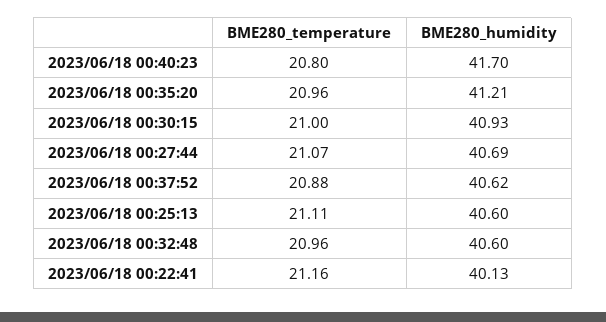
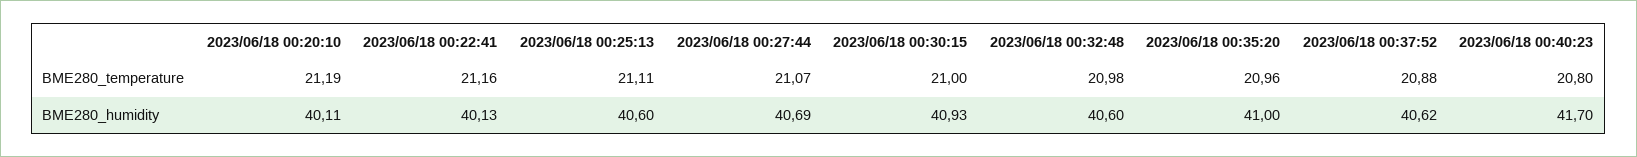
  {
    "BME280_temperature": {
      "2023/06/18 00:40:23": 20.8,
      "2023/06/18 00:35:20": 20.96,
      "2023/06/18 00:30:15": 21,
      "2023/06/18 00:27:44": 21.07,
      "2023/06/18 00:37:52": 20.88,
      "2023/06/18 00:25:13": 21.11,
-     "2023/06/18 00:32:48": 20.96,
+     "2023/06/18 00:32:48": 20.98,
-     "2023/06/18 00:22:41": 21.16
+     "2023/06/18 00:22:41": 21.16,
+     "2023/06/18 00:20:10": 21.19
    },
    "BME280_humidity": {
      "2023/06/18 00:40:23": 41.7,
-     "2023/06/18 00:35:20": 41.21,
+     "2023/06/18 00:35:20": 41,
      "2023/06/18 00:30:15": 40.93,
      "2023/06/18 00:27:44": 40.69,
      "2023/06/18 00:37:52": 40.62,
      "2023/06/18 00:25:13": 40.6,
      "2023/06/18 00:32:48": 40.6,
-     "2023/06/18 00:22:41": 40.13
+     "2023/06/18 00:22:41": 40.13,
+     "2023/06/18 00:20:10": 40.11
    }
  }

